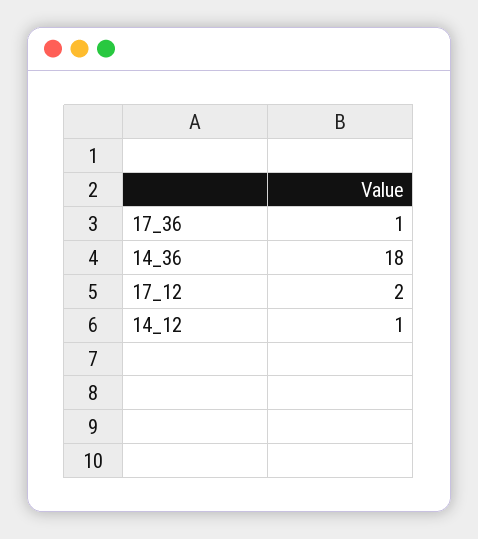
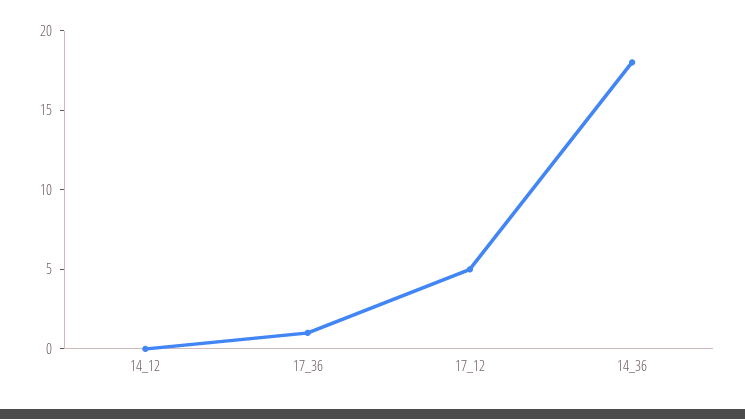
  {
    "17_36": 1,
    "14_36": 18,
-   "17_12": 2,
+   "17_12": 5,
-   "14_12": 1
+   "14_12": 0
  }

